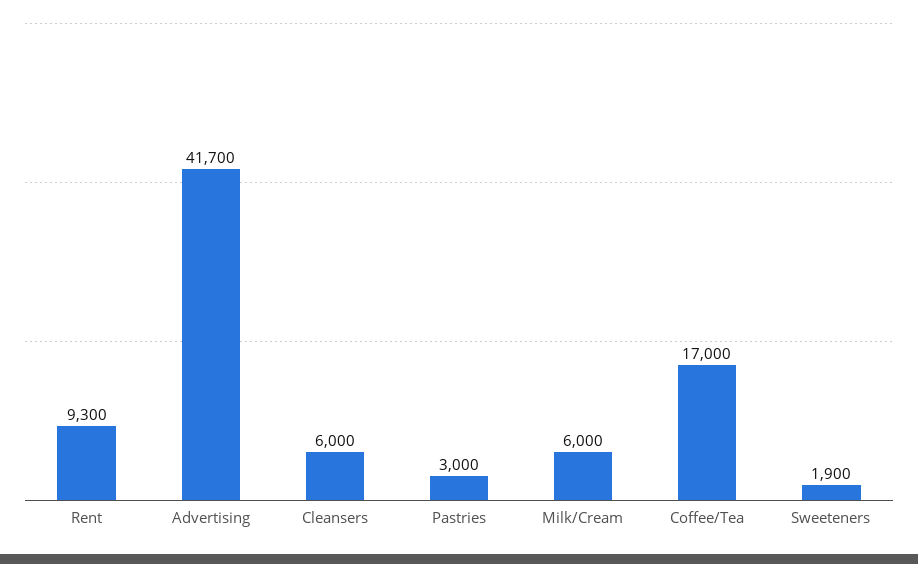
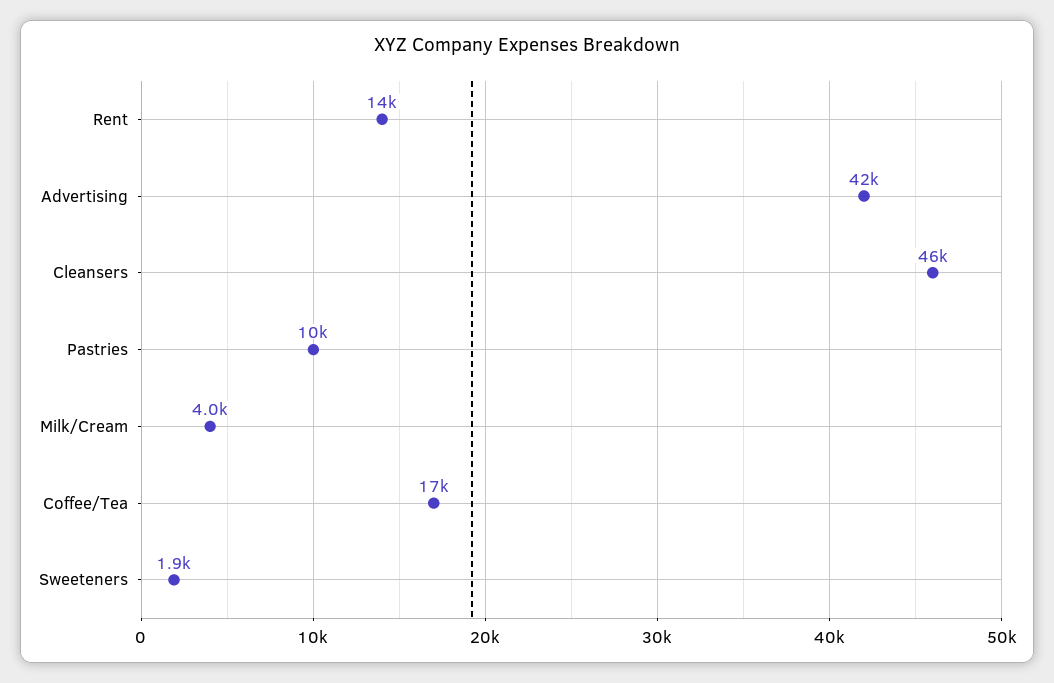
  {
-   "Rent": 9300,
+   "Rent": 14000,
    "Advertising": 41700,
-   "Cleansers": 6000,
+   "Cleansers": 46000,
-   "Pastries": 3000,
+   "Pastries": 10000,
-   "Milk/Cream": 6000,
+   "Milk/Cream": 4000,
    "Coffee/Tea": 17000,
    "Sweeteners": 1900
  }

